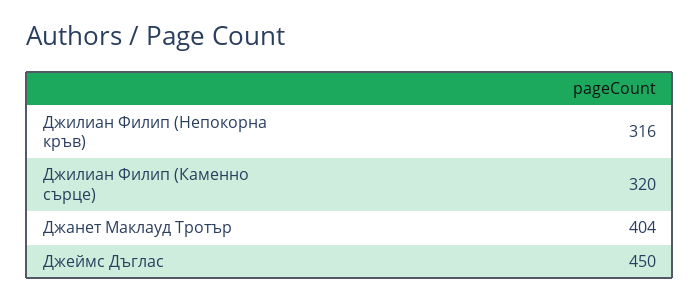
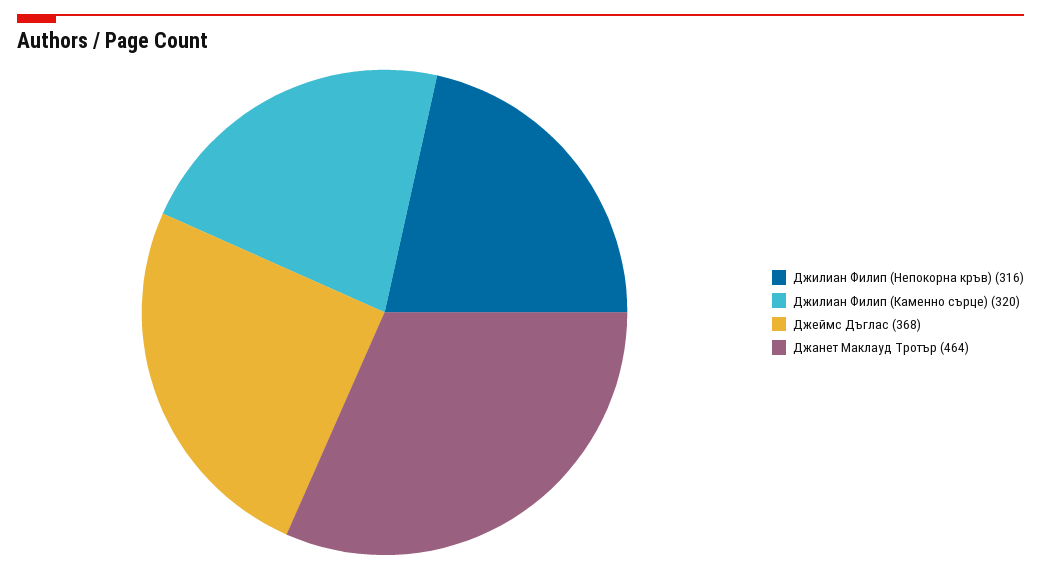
  {
    "Джилиан Филип (Непокорна кръв)": 316,
    "Джилиан Филип (Каменно сърце)": 320,
-   "Джанет Маклауд Тротър": 404,
+   "Джанет Маклауд Тротър": 464,
-   "Джеймс Дъглас": 450
+   "Джеймс Дъглас": 368
  }

